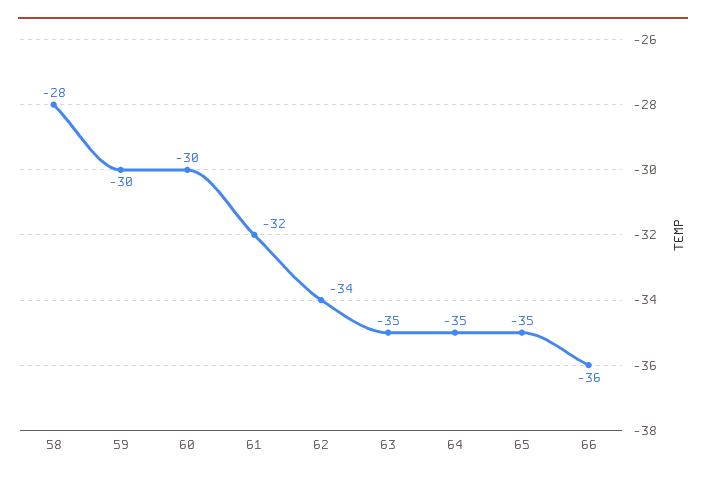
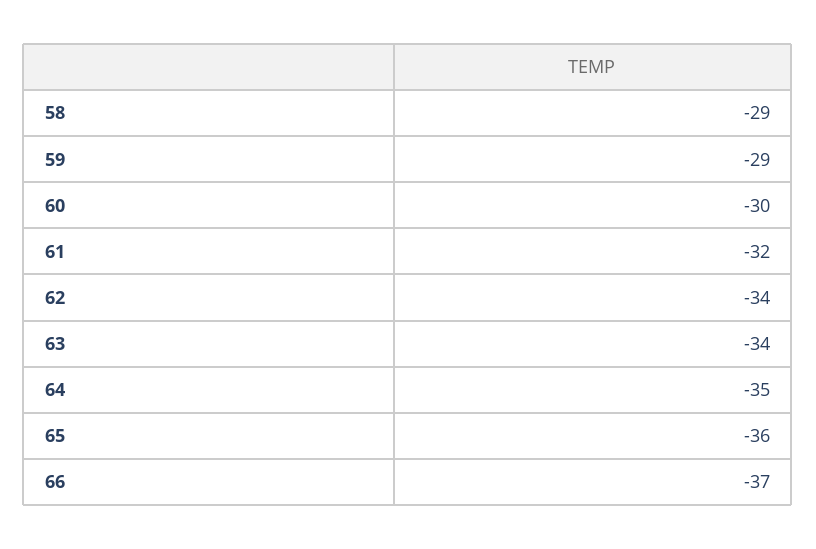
  {
-   "58": -28,
+   "58": -29,
-   "59": -30,
+   "59": -29,
    "60": -30,
    "61": -32,
    "62": -34,
-   "63": -35,
+   "63": -34,
    "64": -35,
-   "65": -35,
+   "65": -36,
-   "66": -36
+   "66": -37
  }

